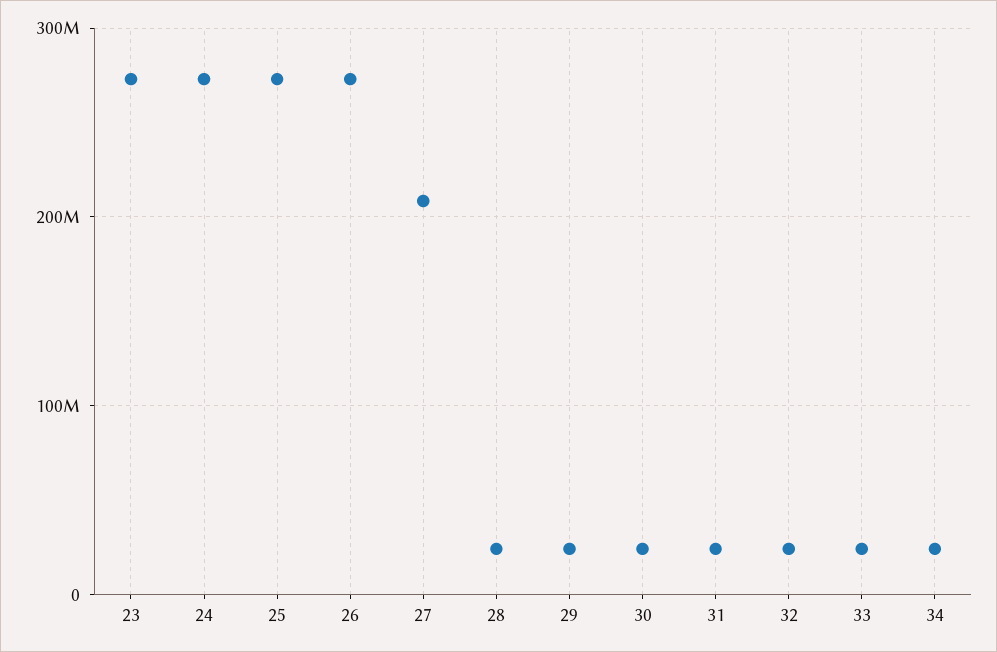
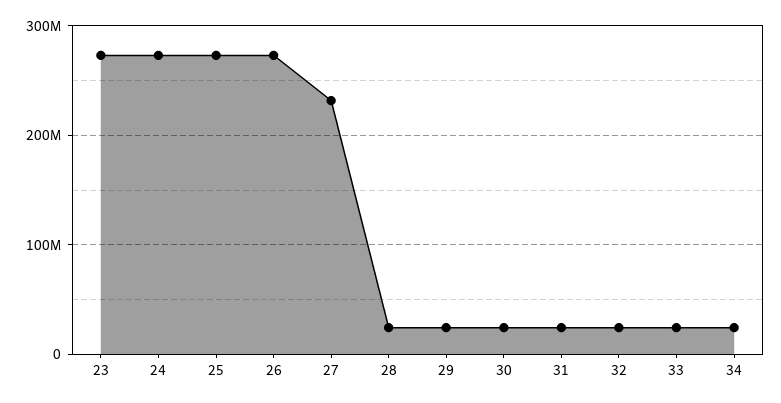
  {
    "23": 270000000,
    "24": 270000000,
    "25": 270000000,
    "26": 270000000,
-   "27": 210000000,
+   "27": 230000000,
    "28": 20000000,
    "29": 20000000,
    "30": 20000000,
    "31": 20000000,
    "32": 20000000,
    "33": 20000000,
    "34": 20000000
  }

